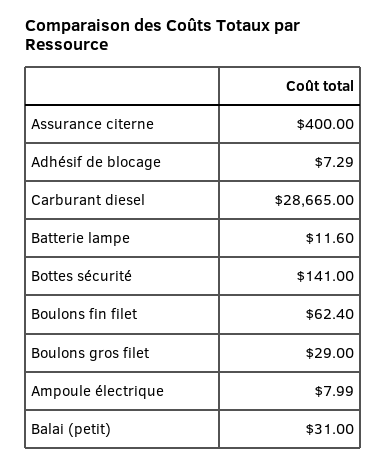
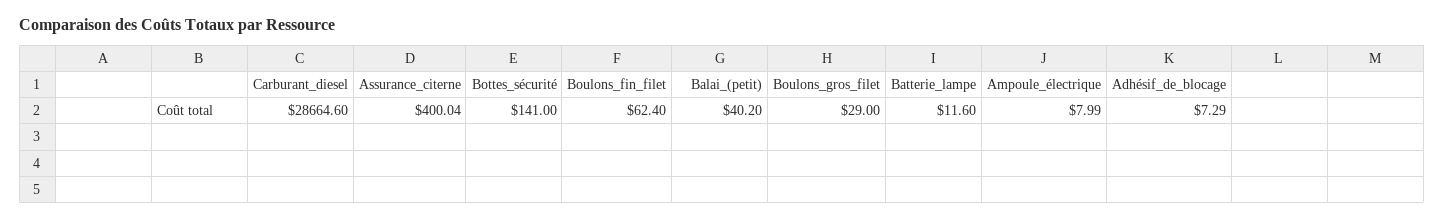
  {
-   "Assurance citerne": 400,
+   "Assurance citerne": 400.04,
    "Adhésif de blocage": 7.29,
-   "Carburant diesel": 28665,
+   "Carburant diesel": 28664.6,
    "Batterie lampe": 11.6,
    "Bottes sécurité": 141,
    "Boulons fin filet": 62.4,
    "Boulons gros filet": 29,
    "Ampoule électrique": 7.99,
-   "Balai (petit)": 31
+   "Balai (petit)": 40.2
  }

